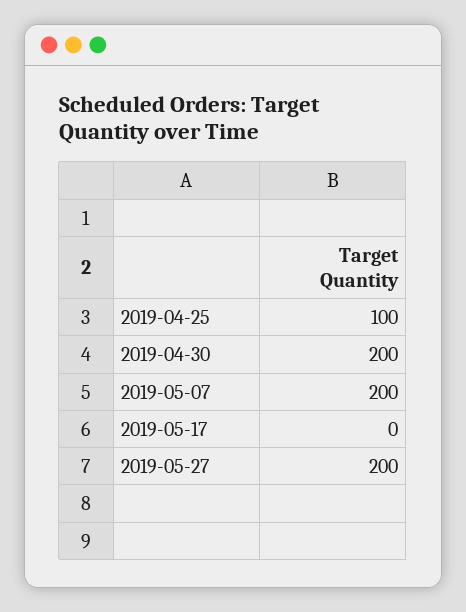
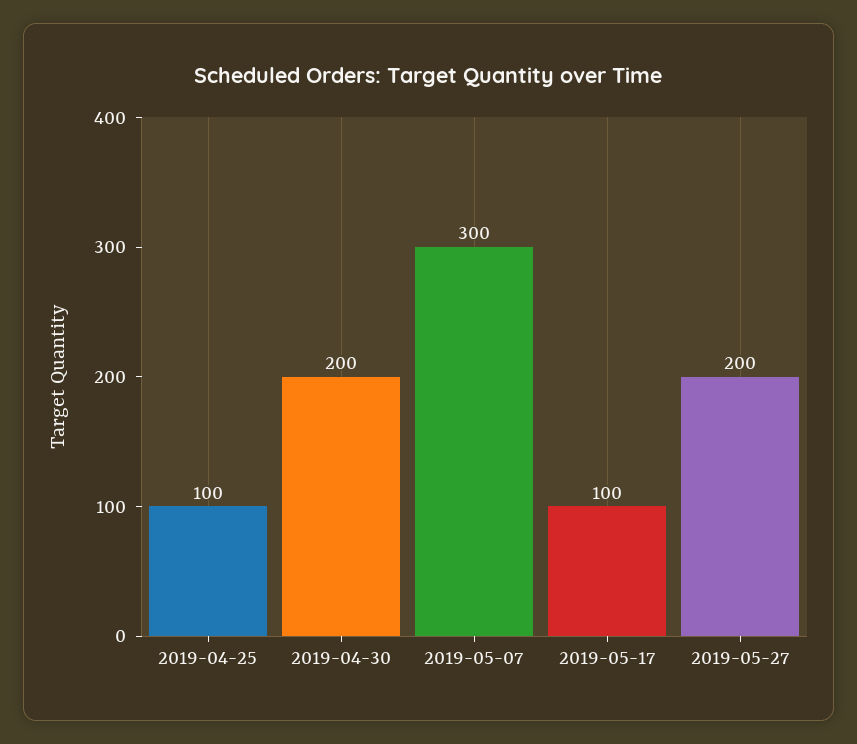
  {
    "2019-04-25": 100,
    "2019-04-30": 200,
-   "2019-05-07": 200,
+   "2019-05-07": 300,
-   "2019-05-17": 0,
+   "2019-05-17": 100,
    "2019-05-27": 200
  }

